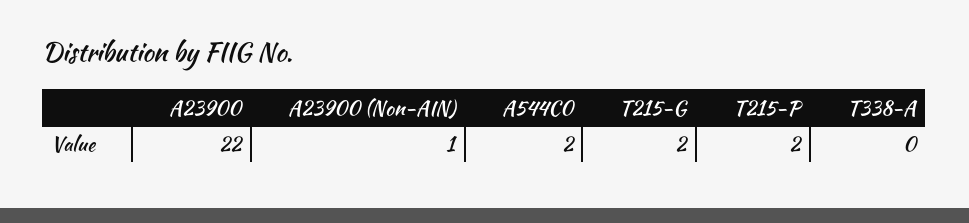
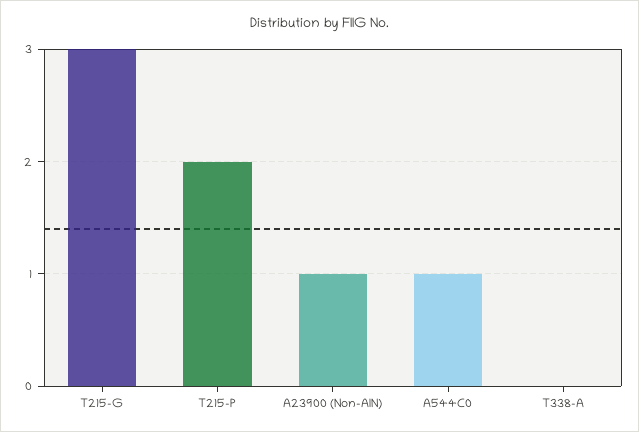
  {
-   "A23900": 22,
    "A23900 (Non-AIN)": 1,
-   "A544C0": 2,
+   "A544C0": 1,
-   "T215-G": 2,
+   "T215-G": 3,
    "T215-P": 2,
    "T338-A": 0
  }

